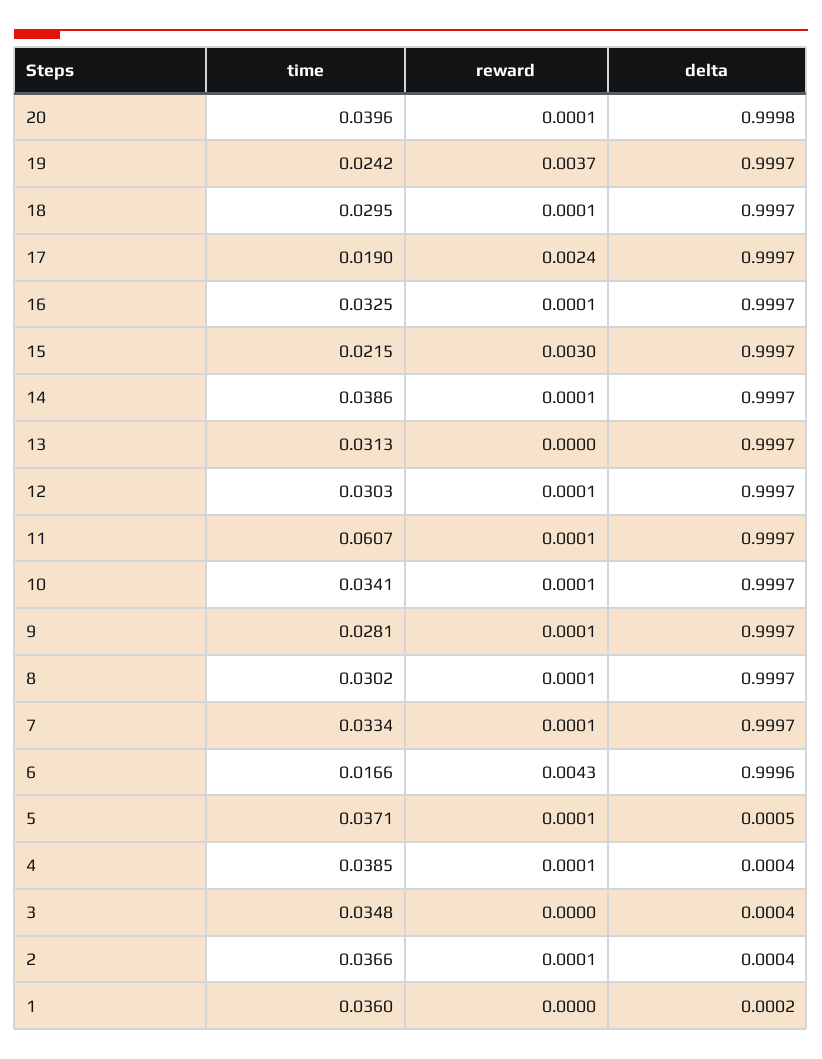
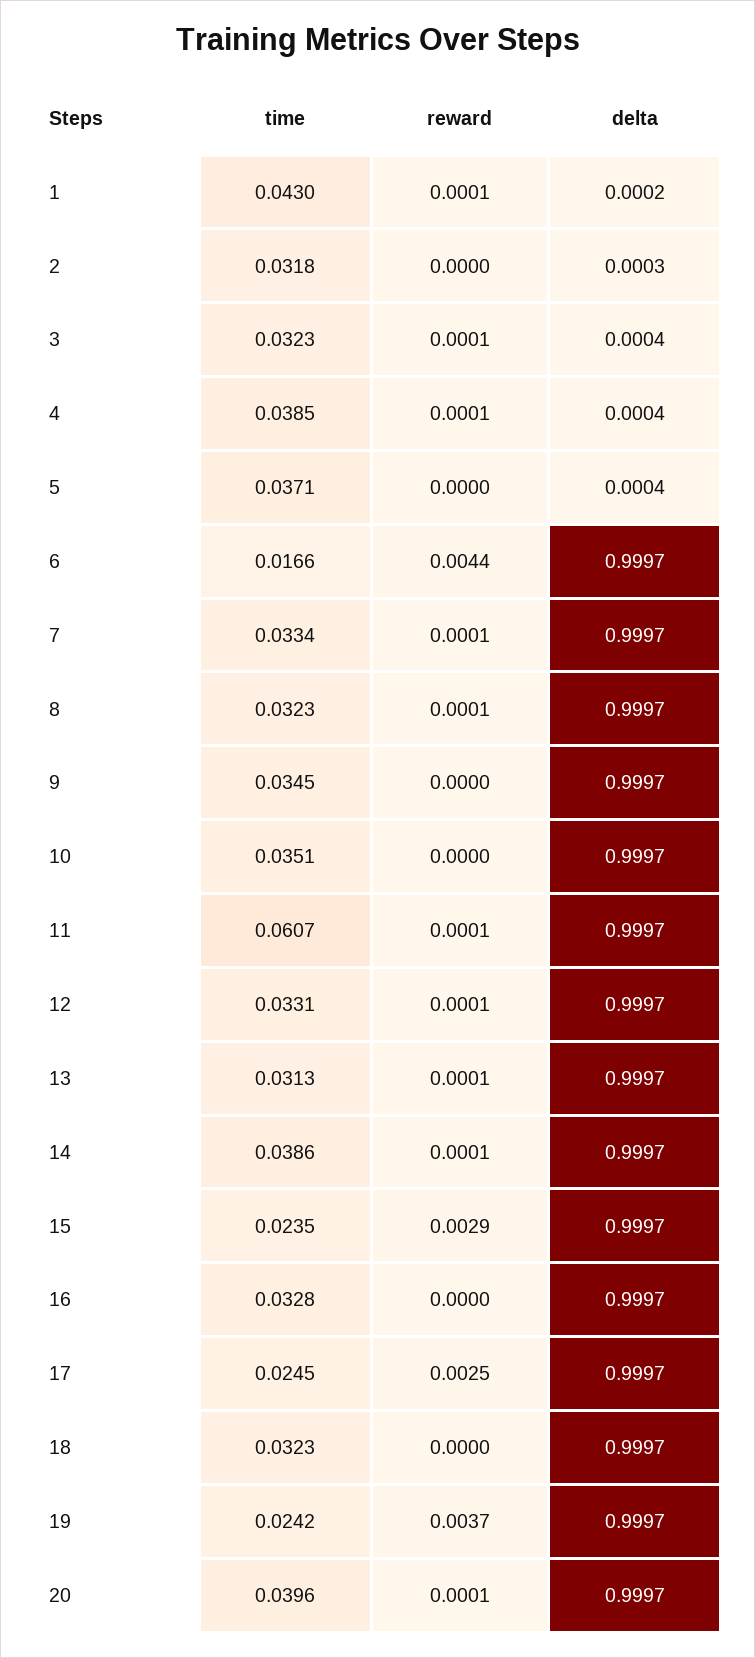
  {
    "time": {
      "20": 0.0396,
      "19": 0.0242,
-     "18": 0.0295,
+     "18": 0.0323,
-     "17": 0.019,
+     "17": 0.0245,
-     "16": 0.0325,
+     "16": 0.0328,
-     "15": 0.0215,
+     "15": 0.0235,
      "14": 0.0386,
      "13": 0.0313,
-     "12": 0.0303,
+     "12": 0.0331,
      "11": 0.0607,
-     "10": 0.0341,
+     "10": 0.0351,
-     "9": 0.0281,
+     "9": 0.0345,
-     "8": 0.0302,
+     "8": 0.0323,
      "7": 0.0334,
      "6": 0.0166,
      "5": 0.0371,
      "4": 0.0385,
-     "3": 0.0348,
+     "3": 0.0323,
-     "2": 0.0366,
+     "2": 0.0318,
-     "1": 0.036
+     "1": 0.043
    },
    "reward": {
      "20": 0.0001,
      "19": 0.0037,
-     "18": 0.0001,
+     "18": 0,
-     "17": 0.0024,
+     "17": 0.0025,
-     "16": 0.0001,
+     "16": 0,
-     "15": 0.003,
+     "15": 0.0029,
      "14": 0.0001,
-     "13": 0,
+     "13": 0.0001,
      "12": 0.0001,
      "11": 0.0001,
-     "10": 0.0001,
+     "10": 0,
-     "9": 0.0001,
+     "9": 0,
      "8": 0.0001,
      "7": 0.0001,
-     "6": 0.0043,
+     "6": 0.0044,
-     "5": 0.0001,
+     "5": 0,
      "4": 0.0001,
-     "3": 0,
+     "3": 0.0001,
-     "2": 0.0001,
+     "2": 0,
-     "1": 0
+     "1": 0.0001
    },
    "delta": {
-     "20": 0.9998,
+     "20": 0.9997,
      "19": 0.9997,
      "18": 0.9997,
      "17": 0.9997,
      "16": 0.9997,
      "15": 0.9997,
      "14": 0.9997,
      "13": 0.9997,
      "12": 0.9997,
      "11": 0.9997,
      "10": 0.9997,
      "9": 0.9997,
      "8": 0.9997,
      "7": 0.9997,
-     "6": 0.9996,
+     "6": 0.9997,
-     "5": 0.0005,
+     "5": 0.0004,
      "4": 0.0004,
      "3": 0.0004,
-     "2": 0.0004,
+     "2": 0.0003,
      "1": 0.0002
    }
  }

